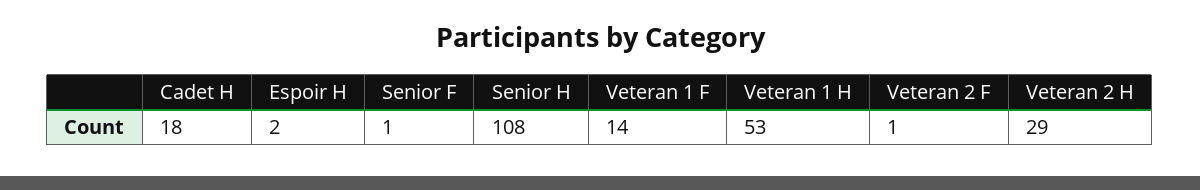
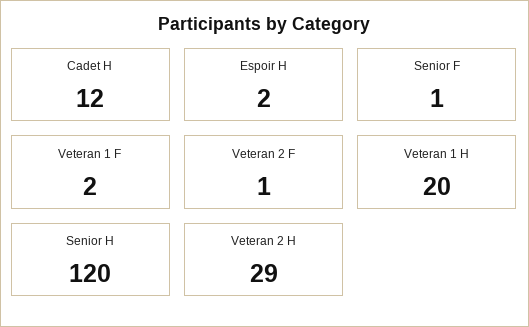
  {
-   "Cadet H": 18,
+   "Cadet H": 12,
    "Espoir H": 2,
    "Senior F": 1,
-   "Senior H": 108,
+   "Senior H": 120,
-   "Veteran 1 F": 14,
+   "Veteran 1 F": 2,
-   "Veteran 1 H": 53,
+   "Veteran 1 H": 20,
    "Veteran 2 F": 1,
    "Veteran 2 H": 29
  }

